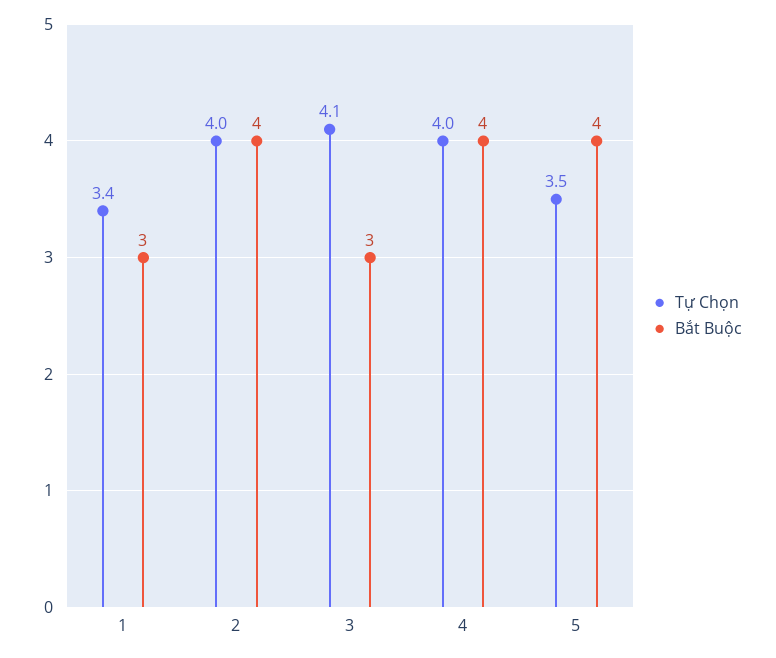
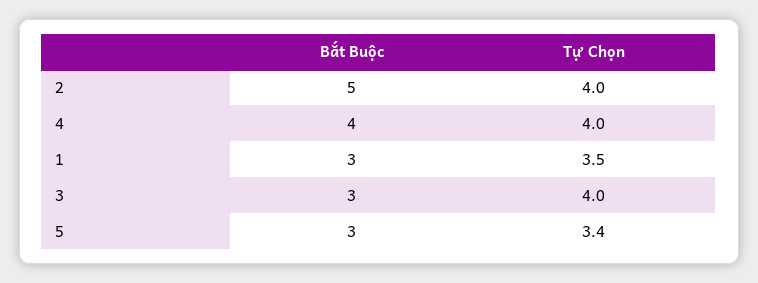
  {
    "Tự Chọn": {
-     "1": 3.4,
+     "1": 3.5,
      "2": 4,
-     "3": 4.1,
+     "3": 4,
      "4": 4,
-     "5": 3.5
+     "5": 3.4
    },
    "Bắt Buộc": {
      "1": 3,
-     "2": 4,
+     "2": 5,
      "3": 3,
      "4": 4,
-     "5": 4
+     "5": 3
    }
  }

